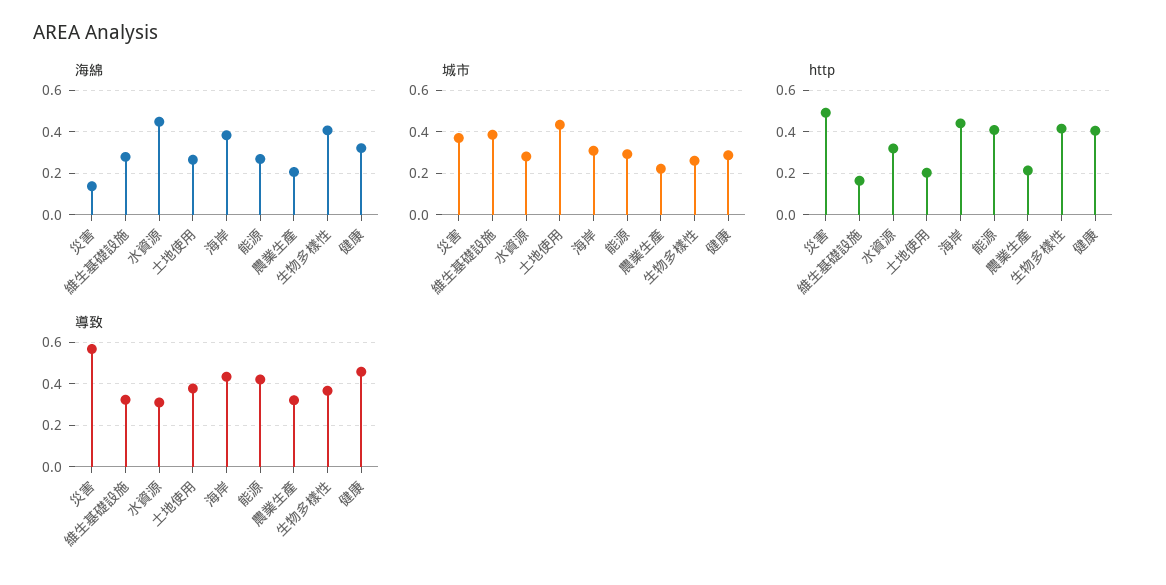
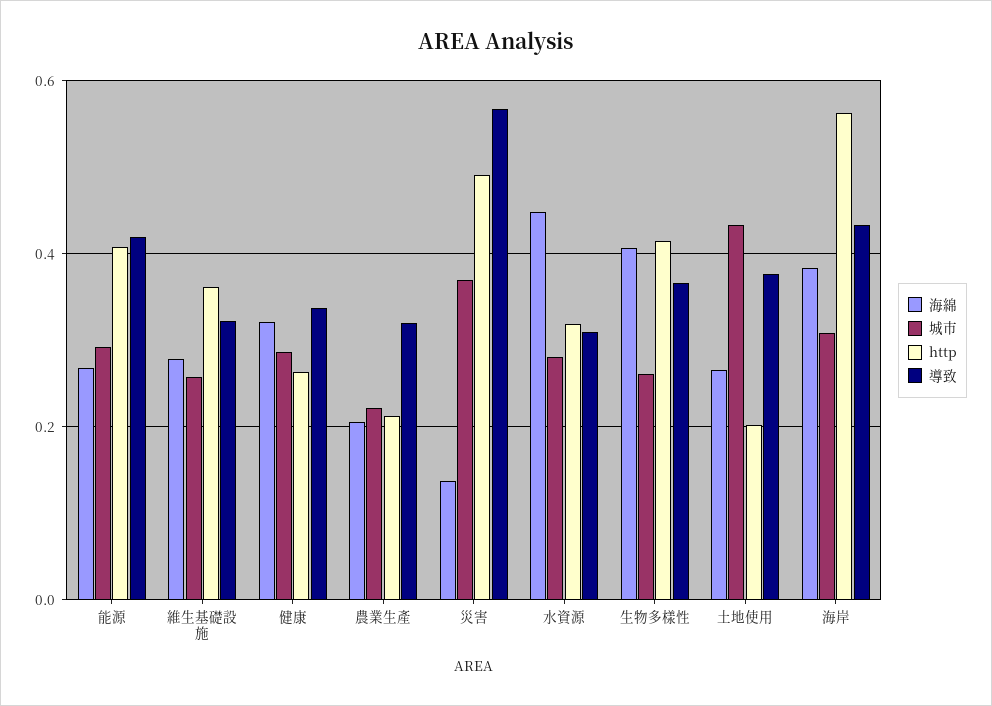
  {
    "海綿": {
      "災害": 0.14,
      "維生基礎設施": 0.28,
      "水資源": 0.44,
      "土地使用": 0.26,
      "海岸": 0.38,
      "能源": 0.26,
      "農業生產": 0.2,
      "生物多樣性": 0.4,
      "健康": 0.32
    },
    "城市": {
      "災害": 0.36,
-     "維生基礎設施": 0.4,
+     "維生基礎設施": 0.26,
      "水資源": 0.28,
      "土地使用": 0.44,
      "海岸": 0.3,
      "能源": 0.3,
      "農業生產": 0.22,
      "生物多樣性": 0.26,
      "健康": 0.28
    },
    "http": {
      "災害": 0.5,
-     "維生基礎設施": 0.15,
+     "維生基礎設施": 0.36,
      "水資源": 0.32,
      "土地使用": 0.2,
-     "海岸": 0.45,
+     "海岸": 0.56,
      "能源": 0.4,
      "農業生產": 0.22,
      "生物多樣性": 0.42,
-     "健康": 0.4
+     "健康": 0.26
    },
    "導致": {
      "災害": 0.56,
      "維生基礎設施": 0.32,
      "水資源": 0.3,
      "土地使用": 0.38,
      "海岸": 0.44,
      "能源": 0.42,
      "農業生產": 0.32,
      "生物多樣性": 0.36,
-     "健康": 0.45
+     "健康": 0.34
    }
  }

